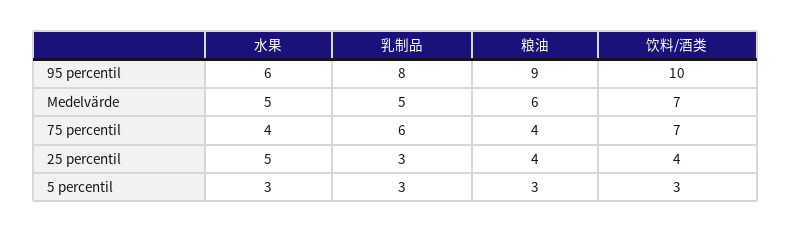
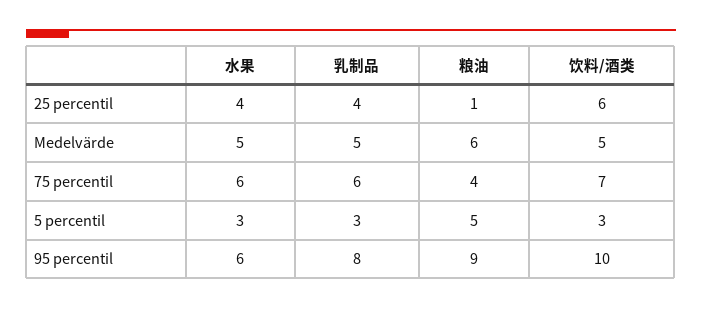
  {
    "水果": {
      "95 percentil": 6,
      "Medelvärde": 5,
-     "75 percentil": 4,
+     "75 percentil": 6,
-     "25 percentil": 5,
+     "25 percentil": 4,
      "5 percentil": 3
    },
    "乳制品": {
      "95 percentil": 8,
      "Medelvärde": 5,
      "75 percentil": 6,
-     "25 percentil": 3,
+     "25 percentil": 4,
      "5 percentil": 3
    },
    "粮油": {
      "95 percentil": 9,
      "Medelvärde": 6,
      "75 percentil": 4,
-     "25 percentil": 4,
+     "25 percentil": 1,
-     "5 percentil": 3
+     "5 percentil": 5
    },
    "饮料/酒类": {
      "95 percentil": 10,
-     "Medelvärde": 7,
+     "Medelvärde": 5,
      "75 percentil": 7,
-     "25 percentil": 4,
+     "25 percentil": 6,
      "5 percentil": 3
    }
  }

